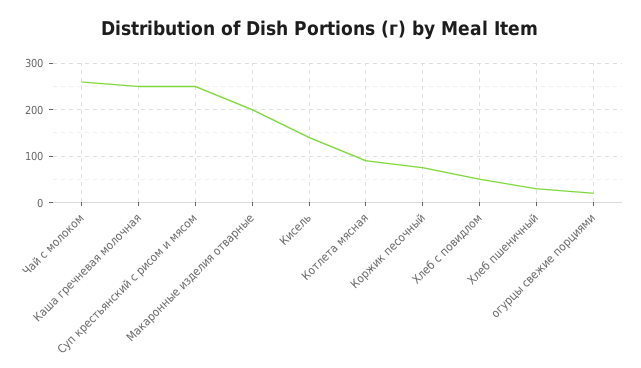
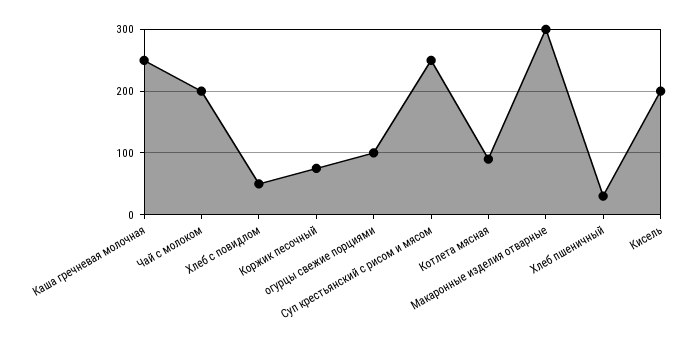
  {
-   "Чай с молоком": 260,
+   "Чай с молоком": 200,
    "Каша гречневая молочная": 250,
    "Суп крестьянский с рисом и мясом": 250,
-   "Макаронные изделия отварные": 200,
+   "Макаронные изделия отварные": 300,
-   "Кисель": 140,
+   "Кисель": 200,
    "Котлета мясная": 90,
    "Коржик песочный": 80,
    "Хлеб с повидлом": 50,
    "Хлеб пшеничный": 30,
-   "огурцы свежие порциями": 20
+   "огурцы свежие порциями": 100
  }

